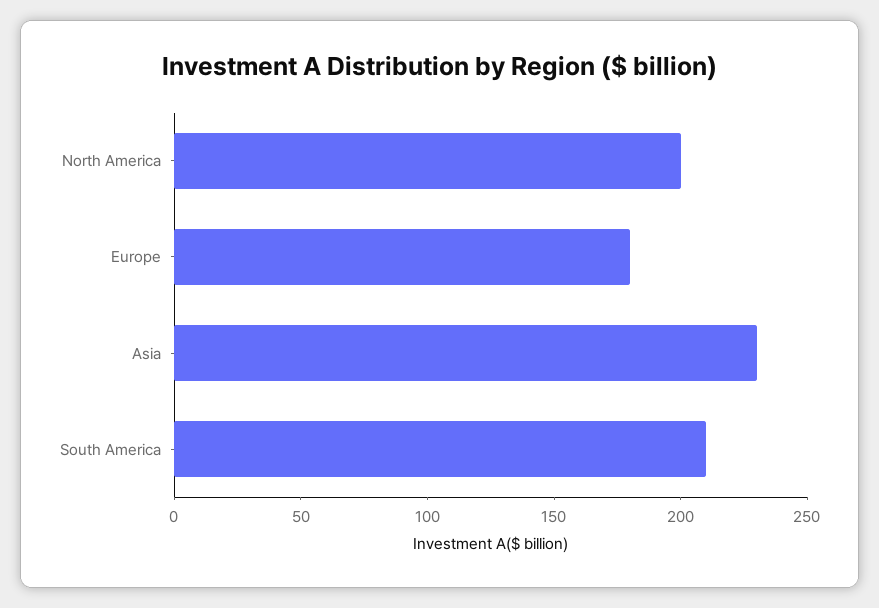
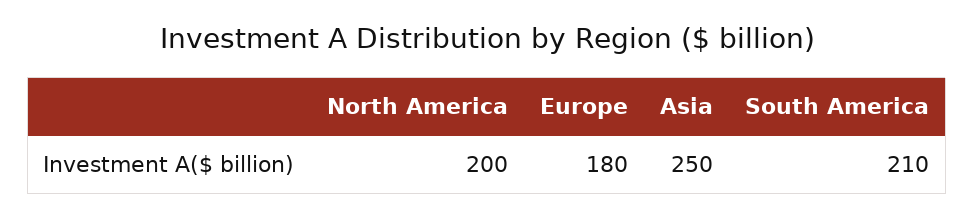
  {
    "North America": 200,
    "Europe": 180,
-   "Asia": 230,
+   "Asia": 250,
    "South America": 210
  }

